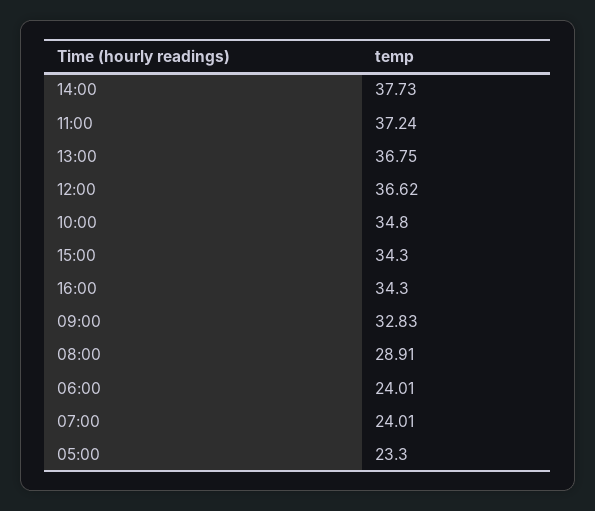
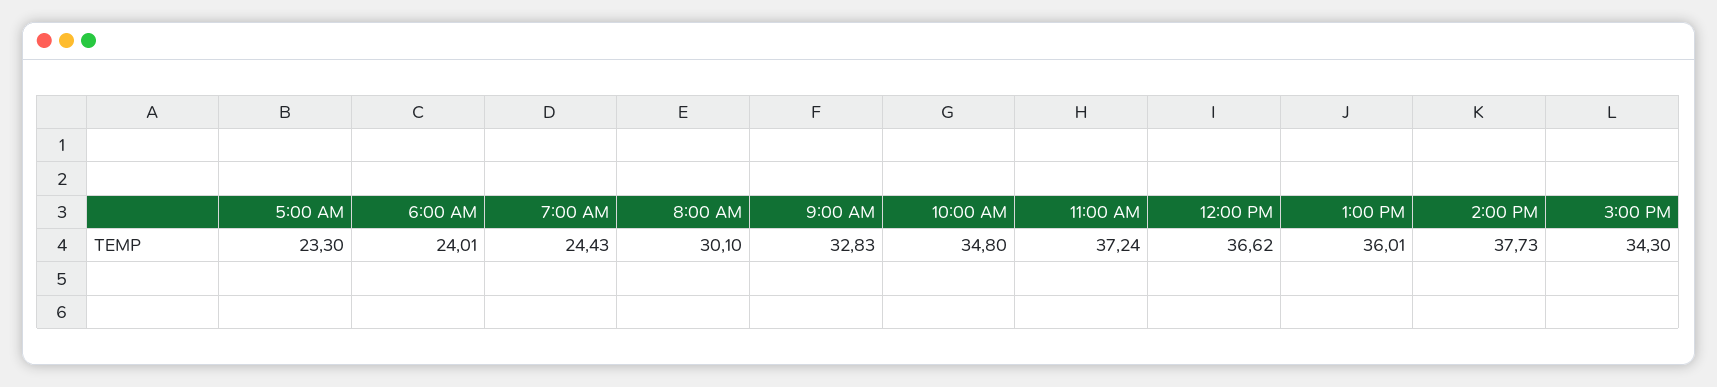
  {
    "14:00": 37.73,
    "11:00": 37.24,
-   "13:00": 36.75,
+   "13:00": 36.01,
    "12:00": 36.62,
    "10:00": 34.8,
    "15:00": 34.3,
-   "16:00": 34.3,
    "09:00": 32.83,
-   "08:00": 28.91,
+   "08:00": 30.1,
    "06:00": 24.01,
-   "07:00": 24.01,
+   "07:00": 24.43,
    "05:00": 23.3
  }

